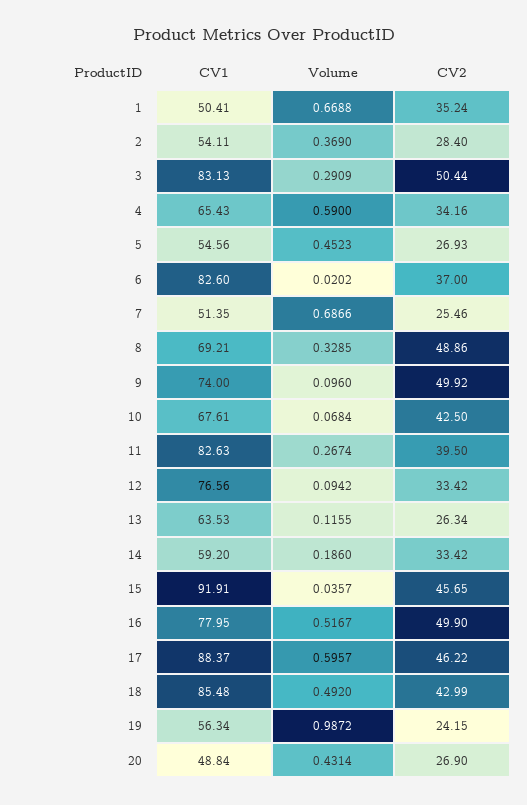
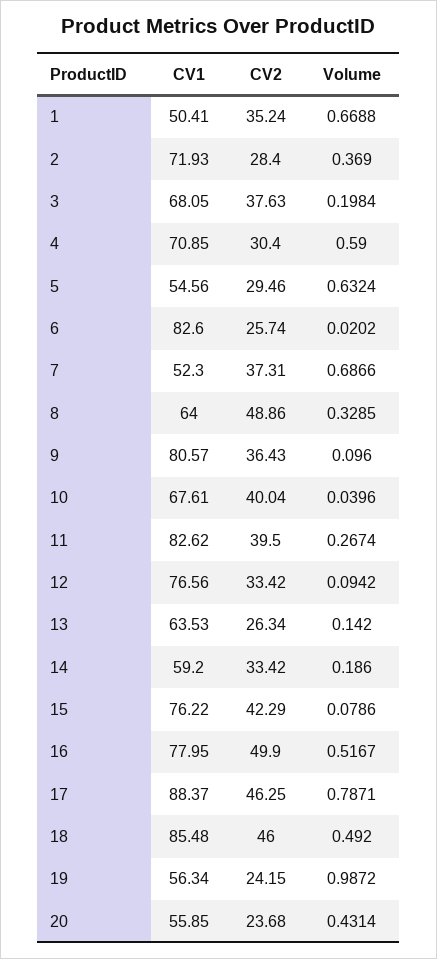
  {
    "CV1": {
      "1": 50.41,
-     "2": 54.11,
+     "2": 71.93,
-     "3": 83.13,
+     "3": 68.05,
-     "4": 65.43,
+     "4": 70.85,
      "5": 54.56,
      "6": 82.6,
-     "7": 51.35,
+     "7": 52.3,
-     "8": 69.21,
+     "8": 64,
-     "9": 74,
+     "9": 80.57,
      "10": 67.61,
-     "11": 82.63,
+     "11": 82.62,
      "12": 76.56,
      "13": 63.53,
      "14": 59.2,
-     "15": 91.91,
+     "15": 76.22,
      "16": 77.95,
      "17": 88.37,
      "18": 85.48,
      "19": 56.34,
-     "20": 48.84
+     "20": 55.85
    },
    "Volume": {
      "1": 0.6688,
      "2": 0.369,
-     "3": 0.2909,
+     "3": 0.1984,
      "4": 0.59,
-     "5": 0.4523,
+     "5": 0.6324,
      "6": 0.0202,
      "7": 0.6866,
      "8": 0.3285,
      "9": 0.096,
-     "10": 0.0684,
+     "10": 0.0396,
      "11": 0.2674,
      "12": 0.0942,
-     "13": 0.1155,
+     "13": 0.142,
      "14": 0.186,
-     "15": 0.0357,
+     "15": 0.0786,
      "16": 0.5167,
-     "17": 0.5957,
+     "17": 0.7871,
      "18": 0.492,
      "19": 0.9872,
      "20": 0.4314
    },
    "CV2": {
      "1": 35.24,
      "2": 28.4,
-     "3": 50.44,
+     "3": 37.63,
-     "4": 34.16,
+     "4": 30.4,
-     "5": 26.93,
+     "5": 29.46,
-     "6": 37,
+     "6": 25.74,
-     "7": 25.46,
+     "7": 37.31,
      "8": 48.86,
-     "9": 49.92,
+     "9": 36.43,
-     "10": 42.5,
+     "10": 40.04,
      "11": 39.5,
      "12": 33.42,
      "13": 26.34,
      "14": 33.42,
-     "15": 45.65,
+     "15": 42.29,
      "16": 49.9,
-     "17": 46.22,
+     "17": 46.25,
-     "18": 42.99,
+     "18": 46,
      "19": 24.15,
-     "20": 26.9
+     "20": 23.68
    }
  }

